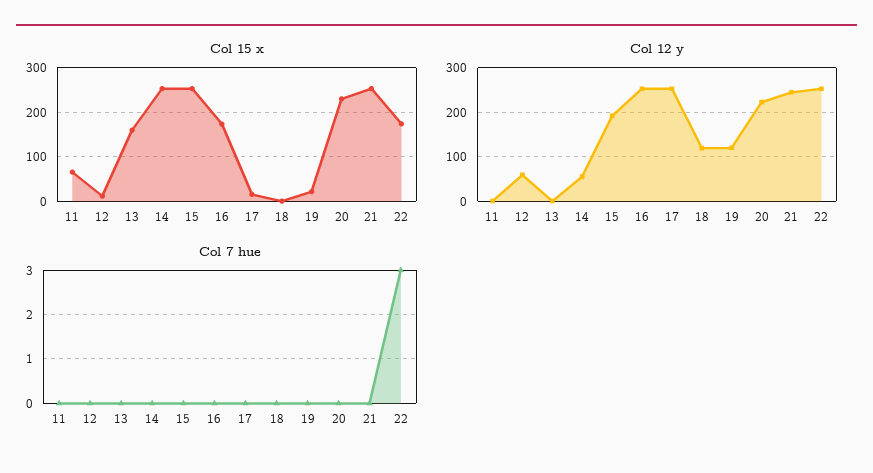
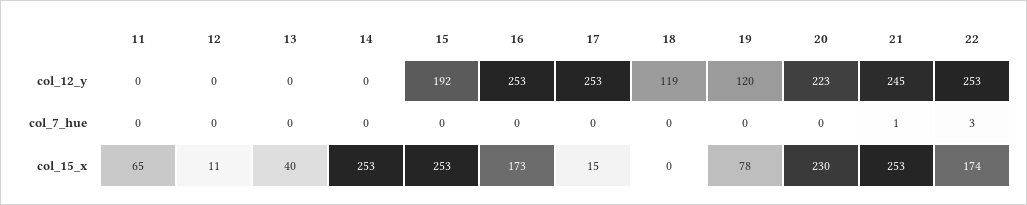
  {
    "Col 15 x": {
      "11": 65,
      "12": 11,
-     "13": 160,
+     "13": 40,
      "14": 253,
      "15": 253,
      "16": 173,
      "17": 15,
      "18": 0,
-     "19": 20,
+     "19": 78,
      "20": 230,
      "21": 253,
      "22": 174
    },
    "Col 12 y": {
      "11": 0,
-     "12": 60,
+     "12": 0,
      "13": 0,
-     "14": 60,
+     "14": 0,
      "15": 192,
      "16": 253,
      "17": 253,
      "18": 119,
      "19": 120,
      "20": 223,
      "21": 245,
      "22": 253
    },
    "Col 7 hue": {
      "11": 0,
      "12": 0,
      "13": 0,
      "14": 0,
      "15": 0,
      "16": 0,
      "17": 0,
      "18": 0,
      "19": 0,
      "20": 0,
-     "21": 0,
+     "21": 1,
      "22": 3
    }
  }

